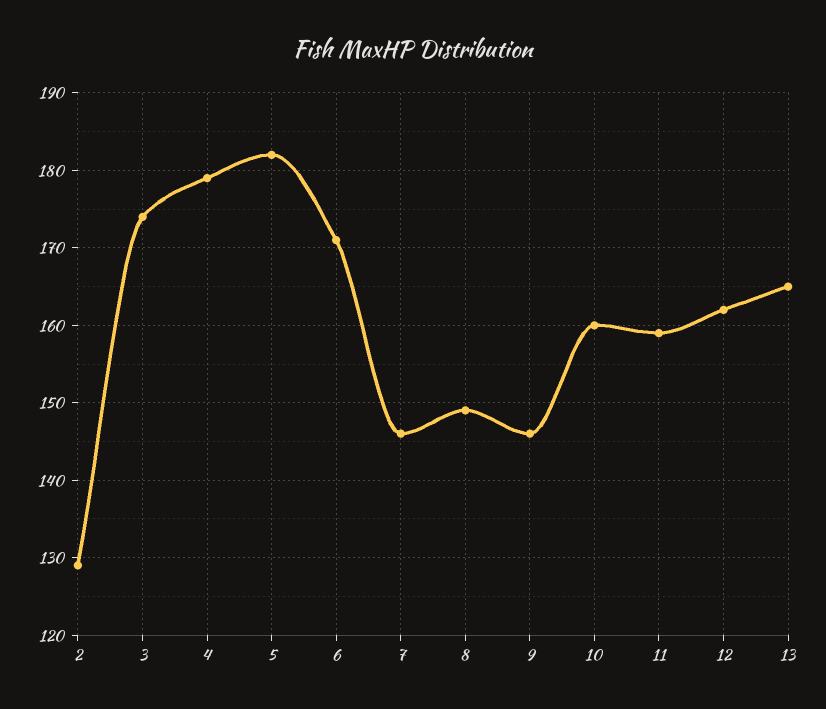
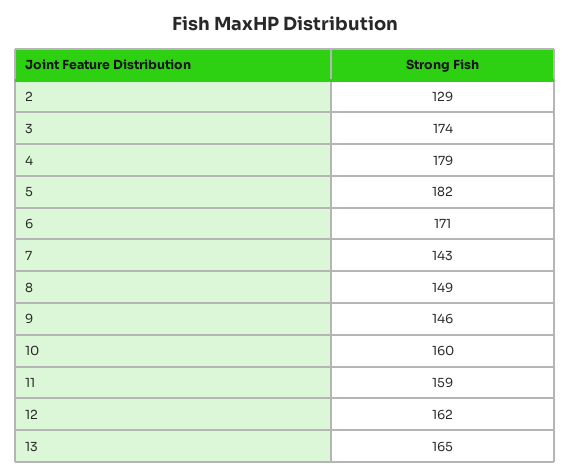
  {
    "2": 129,
    "3": 174,
    "4": 179,
    "5": 182,
    "6": 171,
-   "7": 146,
+   "7": 143,
    "8": 149,
    "9": 146,
    "10": 160,
    "11": 159,
    "12": 162,
    "13": 165
  }

